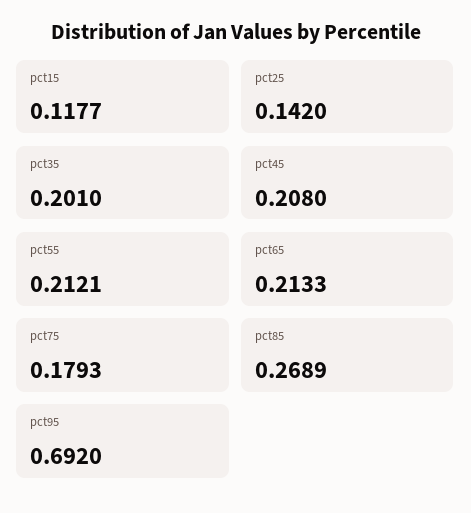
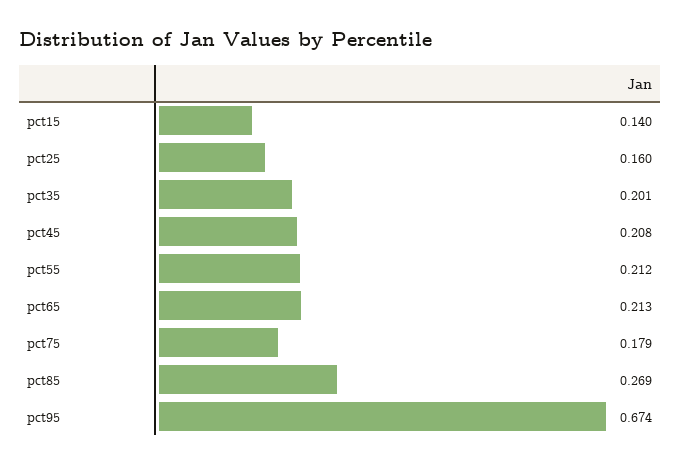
  {
-   "pct15": 0.1177,
+   "pct15": 0.14,
-   "pct25": 0.142,
+   "pct25": 0.16,
    "pct35": 0.201,
    "pct45": 0.208,
    "pct55": 0.2121,
    "pct65": 0.2133,
    "pct75": 0.1793,
    "pct85": 0.2689,
-   "pct95": 0.692
+   "pct95": 0.674
  }

